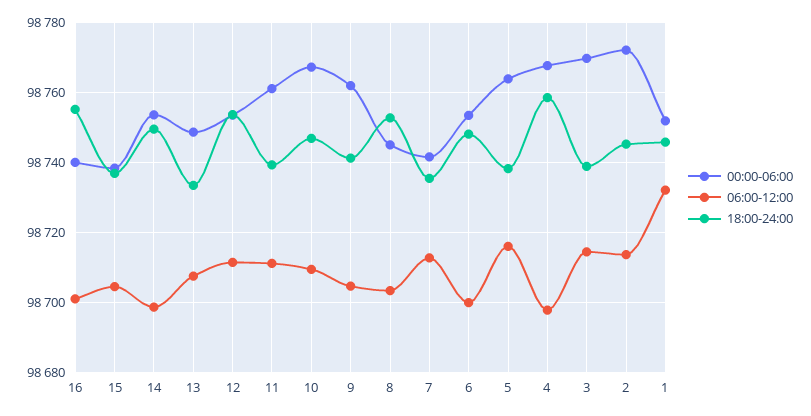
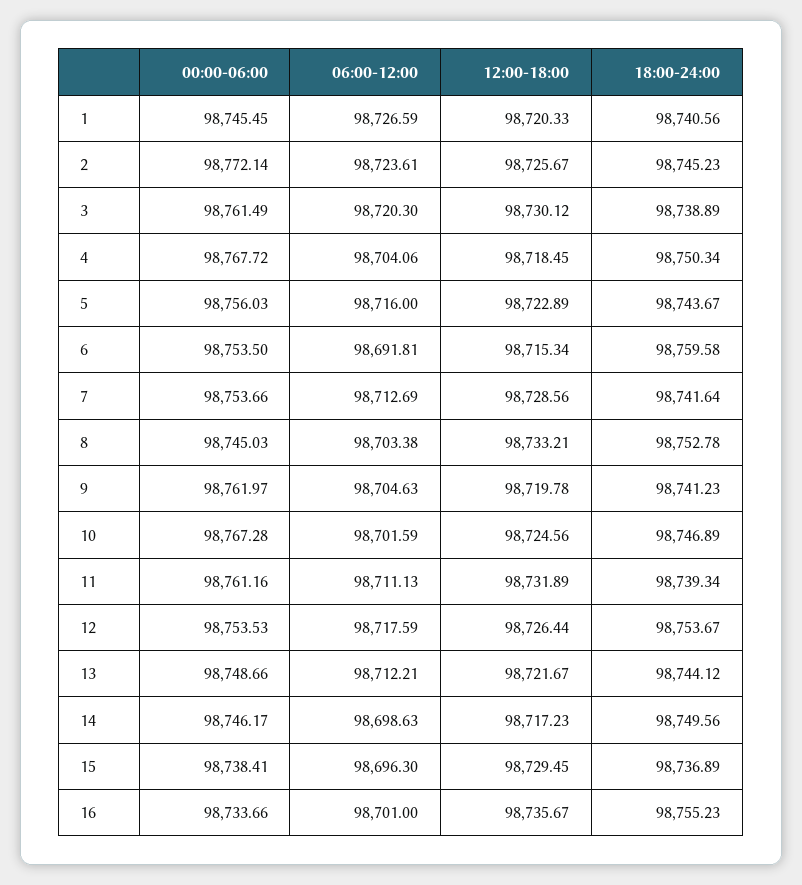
  {
    "00:00-06:00": {
-     "16": 98740,
+     "16": 98733.66,
      "15": 98738.41,
-     "14": 98754,
+     "14": 98746.17,
      "13": 98748.66,
      "12": 98753.53,
      "11": 98761.16,
      "10": 98767.28,
      "9": 98761.97,
      "8": 98745.03,
-     "7": 98742,
+     "7": 98753.66,
      "6": 98753.5,
-     "5": 98764,
+     "5": 98756.03,
      "4": 98767.72,
-     "3": 98770,
+     "3": 98761.49,
      "2": 98772.14,
-     "1": 98752
+     "1": 98745.45
    },
    "06:00-12:00": {
      "16": 98701,
-     "15": 98704,
+     "15": 98696.3,
      "14": 98698.63,
-     "13": 98708,
+     "13": 98712.21,
-     "12": 98712,
+     "12": 98717.59,
      "11": 98711.13,
-     "10": 98710,
+     "10": 98701.59,
      "9": 98704.63,
      "8": 98703.38,
      "7": 98712.69,
-     "6": 98700,
+     "6": 98691.81,
      "5": 98716,
-     "4": 98698,
+     "4": 98704.06,
-     "3": 98714,
+     "3": 98720.3,
-     "2": 98714,
+     "2": 98723.61,
-     "1": 98732
+     "1": 98726.59
    },
    "18:00-24:00": {
      "16": 98755.23,
      "15": 98736.89,
      "14": 98749.56,
-     "13": 98734,
+     "13": 98744.12,
      "12": 98753.67,
      "11": 98739.34,
      "10": 98746.89,
      "9": 98741.23,
      "8": 98752.78,
-     "7": 98736,
+     "7": 98741.64,
-     "6": 98748,
+     "6": 98759.58,
-     "5": 98738,
+     "5": 98743.67,
-     "4": 98758,
+     "4": 98750.34,
      "3": 98738.89,
      "2": 98745.23,
-     "1": 98746
+     "1": 98740.56
-   }
+   },
+   "12:00-18:00": {
+     "1": 98720.33,
+     "2": 98725.67,
+     "3": 98730.12,
+     "4": 98718.45,
+     "5": 98722.89,
+     "6": 98715.34,
+     "7": 98728.56,
+     "8": 98733.21,
+     "9": 98719.78,
+     "10": 98724.56,
+     "11": 98731.89,
+     "12": 98726.44,
+     "13": 98721.67,
+     "14": 98717.23,
+     "15": 98729.45,
+     "16": 98735.67
+   }
  }

